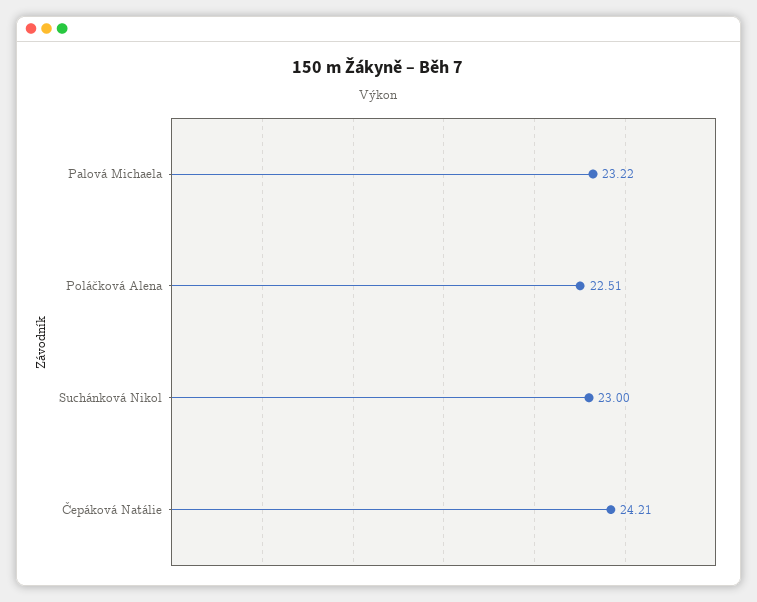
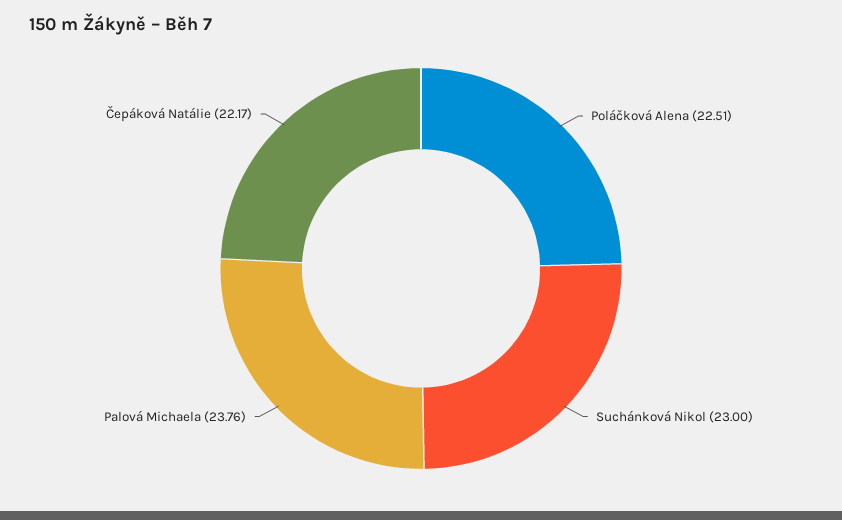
  {
-   "Palová Michaela": 23.22,
+   "Palová Michaela": 23.76,
    "Poláčková Alena": 22.51,
    "Suchánková Nikol": 23,
-   "Čepáková Natálie": 24.21
+   "Čepáková Natálie": 22.17
  }

